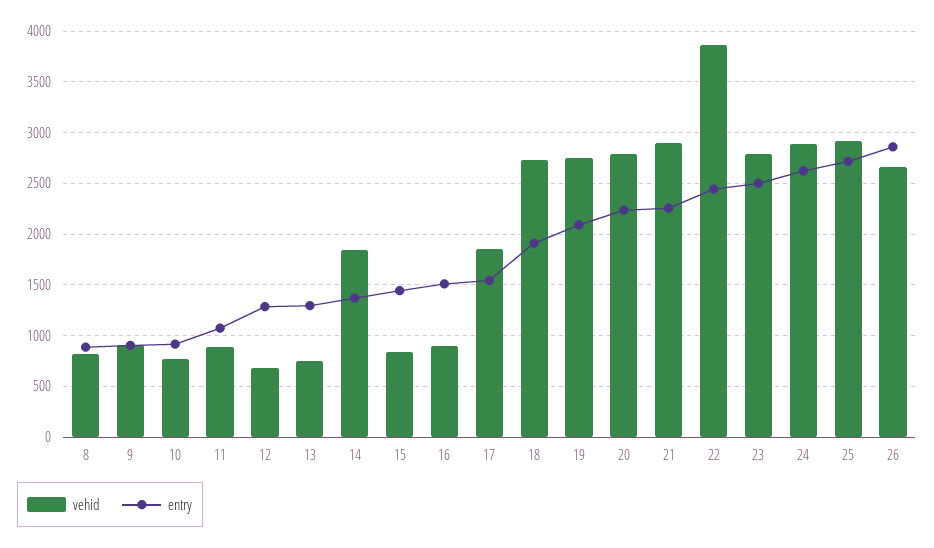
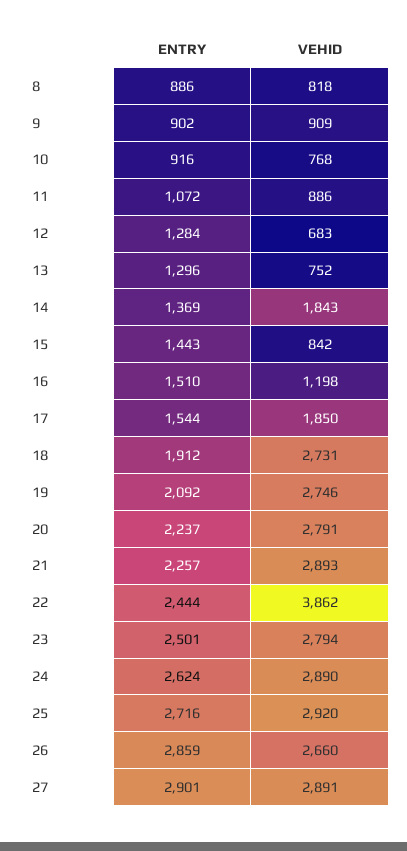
  {
    "vehid": {
      "8": 818,
      "9": 909,
      "10": 768,
      "11": 886,
      "12": 683,
      "13": 752,
      "14": 1843,
      "15": 842,
-     "16": 900,
+     "16": 1198,
      "17": 1850,
      "18": 2731,
      "19": 2746,
      "20": 2791,
      "21": 2893,
      "22": 3862,
      "23": 2794,
      "24": 2890,
      "25": 2920,
-     "26": 2660
+     "26": 2660,
+     "27": 2891
    },
    "entry": {
      "8": 886,
      "9": 902,
      "10": 916,
      "11": 1072,
      "12": 1284,
      "13": 1296,
      "14": 1369,
      "15": 1443,
      "16": 1510,
      "17": 1544,
      "18": 1912,
      "19": 2092,
      "20": 2237,
      "21": 2257,
      "22": 2444,
      "23": 2501,
      "24": 2624,
      "25": 2716,
-     "26": 2859
+     "26": 2859,
+     "27": 2901
    }
  }

